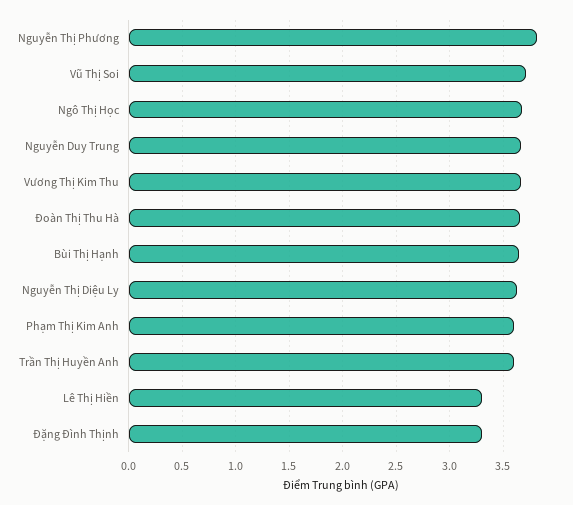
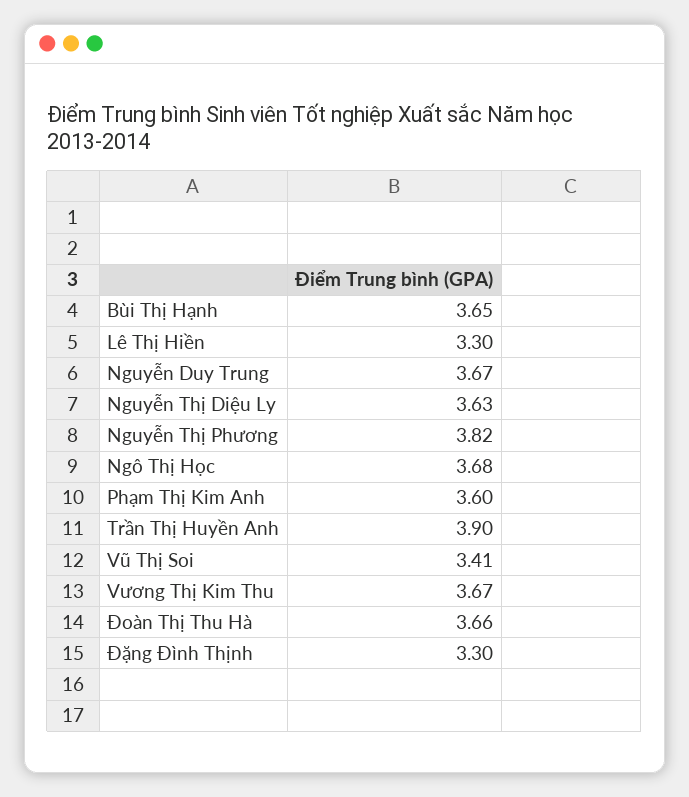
  {
    "Nguyễn Thị Phương": 3.82,
-   "Vũ Thị Soi": 3.7,
+   "Vũ Thị Soi": 3.41,
    "Ngô Thị Học": 3.68,
    "Nguyễn Duy Trung": 3.67,
    "Vương Thị Kim Thu": 3.67,
    "Đoàn Thị Thu Hà": 3.66,
    "Bùi Thị Hạnh": 3.65,
    "Nguyễn Thị Diệu Ly": 3.63,
    "Phạm Thị Kim Anh": 3.6,
-   "Trần Thị Huyền Anh": 3.6,
+   "Trần Thị Huyền Anh": 3.9,
    "Lê Thị Hiền": 3.3,
    "Đặng Đình Thịnh": 3.3
  }

